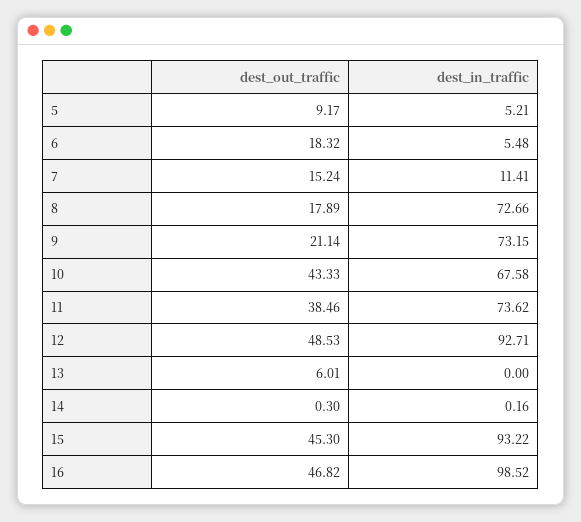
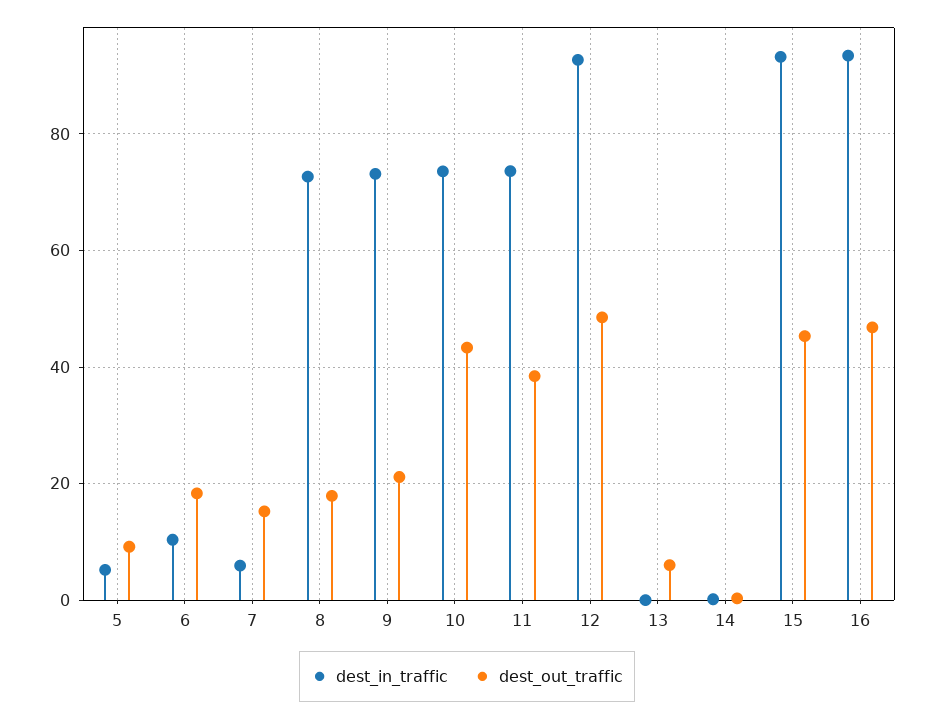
  {
    "dest_out_traffic": {
      "5": 9.17,
      "6": 18.32,
      "7": 15.24,
      "8": 17.89,
      "9": 21.14,
      "10": 43.33,
      "11": 38.46,
      "12": 48.53,
      "13": 6.01,
      "14": 0.3,
      "15": 45.3,
      "16": 46.82
    },
    "dest_in_traffic": {
      "5": 5.21,
-     "6": 5.48,
+     "6": 10,
-     "7": 11.41,
+     "7": 6,
      "8": 72.66,
      "9": 73.15,
-     "10": 67.58,
+     "10": 74,
      "11": 73.62,
      "12": 92.71,
      "13": 0,
      "14": 0.16,
      "15": 93.22,
-     "16": 98.52
+     "16": 94
    }
  }

